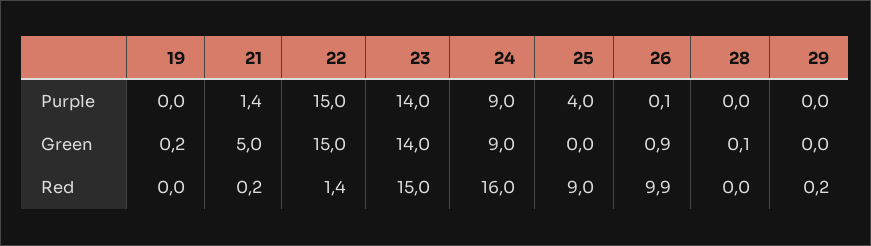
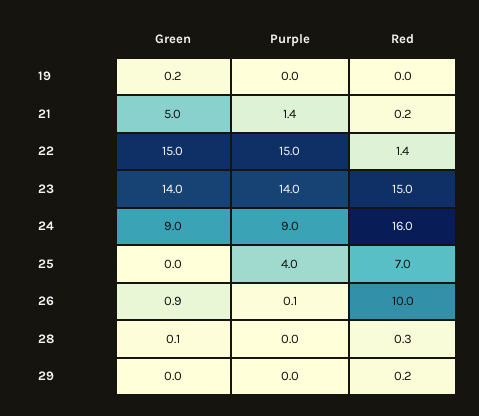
  {
    "19": {
      "Purple": 0,
      "Green": 0.2,
      "Red": 0
    },
    "21": {
      "Purple": 1.4,
      "Green": 5,
      "Red": 0.2
    },
    "22": {
      "Purple": 15,
      "Green": 15,
      "Red": 1.4
    },
    "23": {
      "Purple": 14,
      "Green": 14,
      "Red": 15
    },
    "24": {
      "Purple": 9,
      "Green": 9,
      "Red": 16
    },
    "25": {
      "Purple": 4,
      "Green": 0,
-     "Red": 9
+     "Red": 7
    },
    "26": {
      "Purple": 0.1,
      "Green": 0.9,
-     "Red": 9.9
+     "Red": 10
    },
    "28": {
      "Purple": 0,
      "Green": 0.1,
-     "Red": 0
+     "Red": 0.3
    },
    "29": {
      "Purple": 0,
      "Green": 0,
      "Red": 0.2
    }
  }

